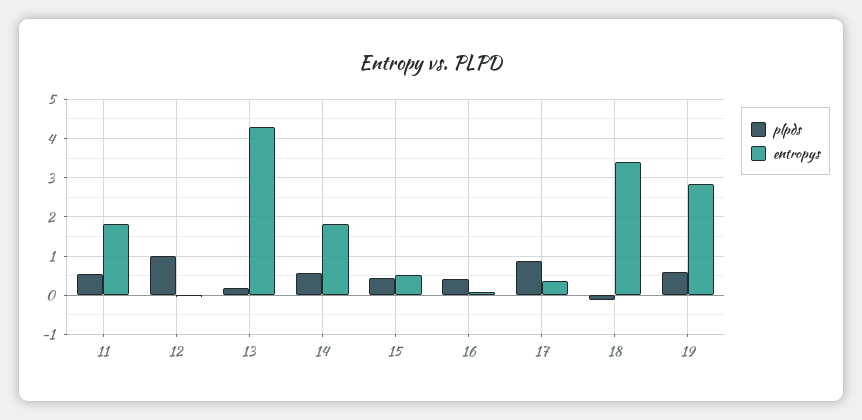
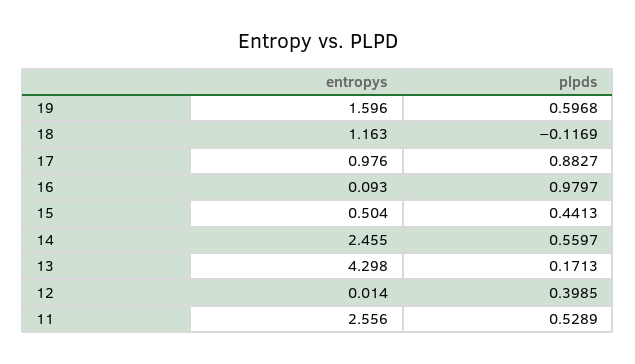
  {
    "plpds": {
      "11": 0.5289,
-     "12": 1,
+     "12": 0.3985,
      "13": 0.1713,
      "14": 0.5597,
      "15": 0.4413,
-     "16": 0.4,
+     "16": 0.9797,
      "17": 0.8827,
      "18": -0.1169,
      "19": 0.5968
    },
    "entropys": {
-     "11": 1.8,
+     "11": 2.556,
      "12": 0.014,
      "13": 4.298,
-     "14": 1.8,
+     "14": 2.455,
      "15": 0.504,
      "16": 0.093,
-     "17": 0.4,
+     "17": 0.976,
-     "18": 3.4,
+     "18": 1.163,
-     "19": 2.8
+     "19": 1.596
    }
  }

